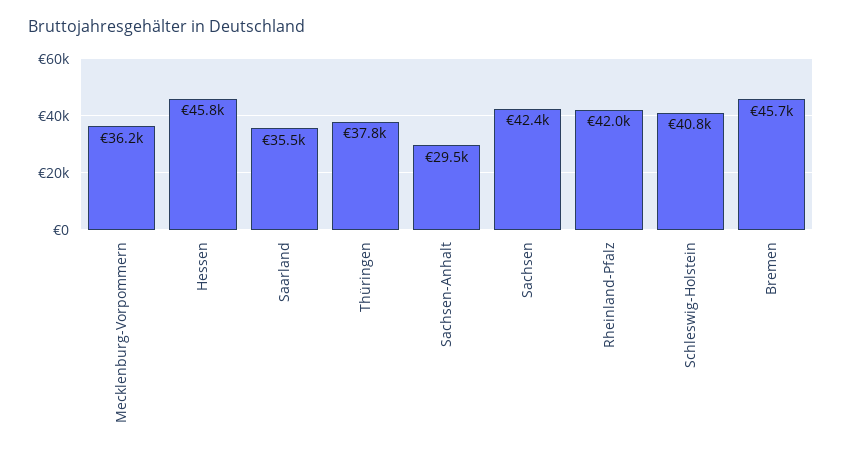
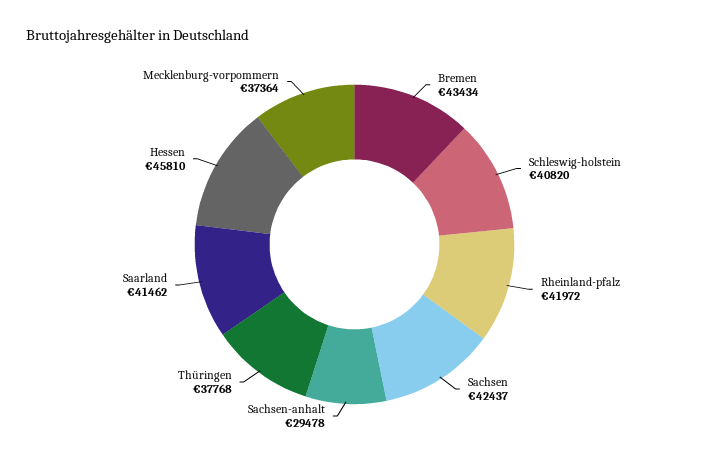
  {
-   "Mecklenburg-Vorpommern": 36200,
+   "Mecklenburg-Vorpommern": 37364,
    "Hessen": 45810,
-   "Saarland": 35500,
+   "Saarland": 41462,
    "Thüringen": 37768,
    "Sachsen-Anhalt": 29478,
    "Sachsen": 42437,
    "Rheinland-Pfalz": 41972,
    "Schleswig-Holstein": 40820,
-   "Bremen": 45700
+   "Bremen": 43434
  }

